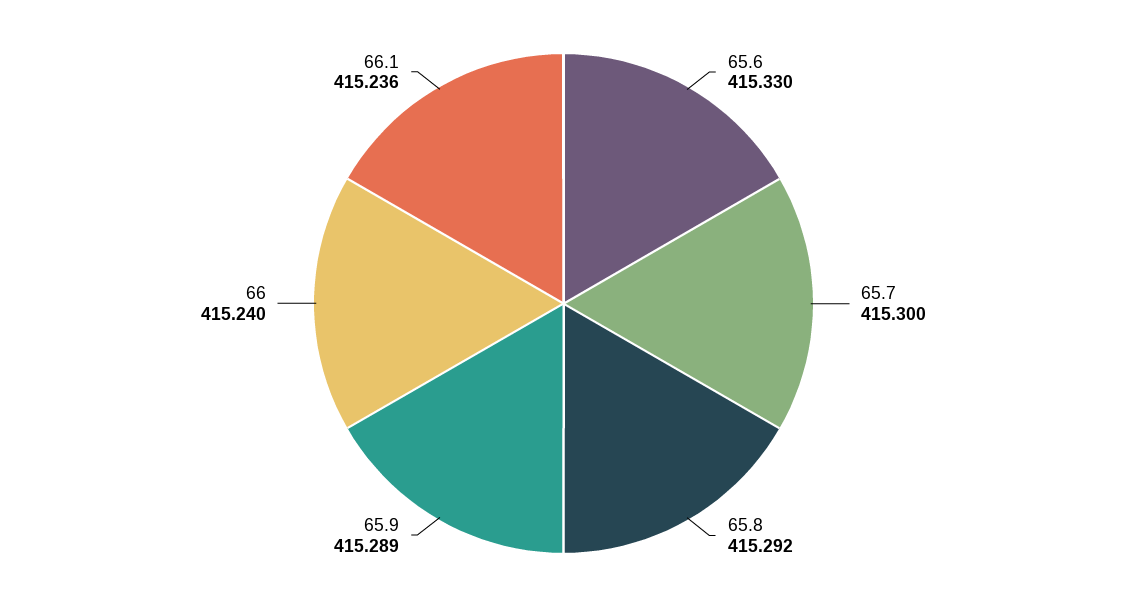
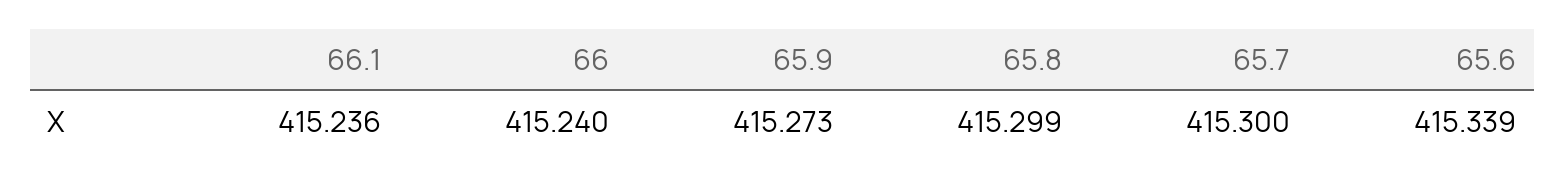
  {
-   "65.6": 415.33,
+   "65.6": 415.339,
    "65.7": 415.3,
-   "65.8": 415.292,
+   "65.8": 415.299,
-   "65.9": 415.289,
+   "65.9": 415.273,
    "66": 415.24,
    "66.1": 415.236
  }

